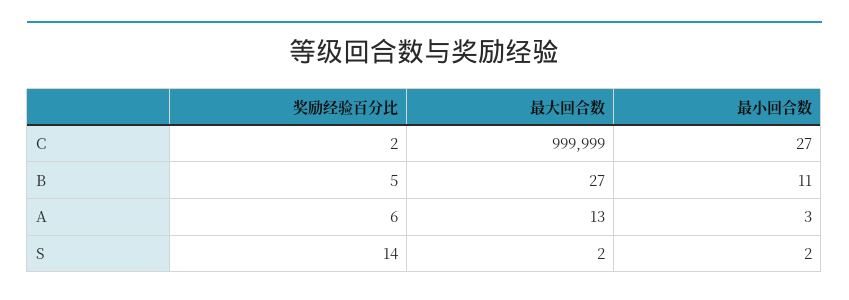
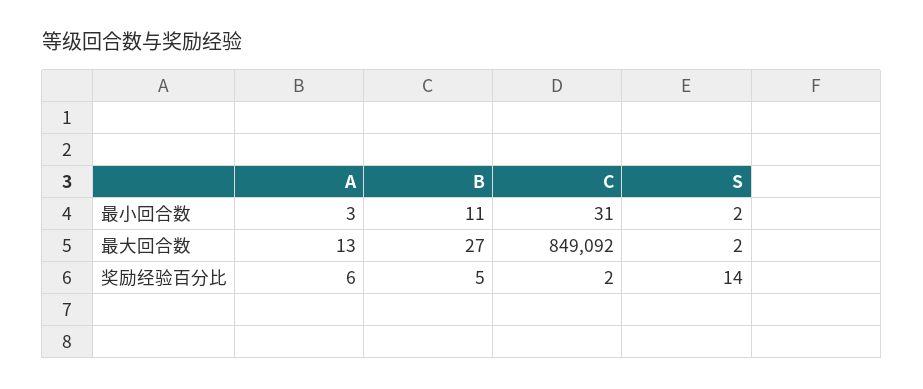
  {
    "奖励经验百分比": {
      "C": 2,
      "B": 5,
      "A": 6,
      "S": 14
    },
    "最大回合数": {
-     "C": 999999,
+     "C": 849092,
      "B": 27,
      "A": 13,
      "S": 2
    },
    "最小回合数": {
-     "C": 27,
+     "C": 31,
      "B": 11,
      "A": 3,
      "S": 2
    }
  }

